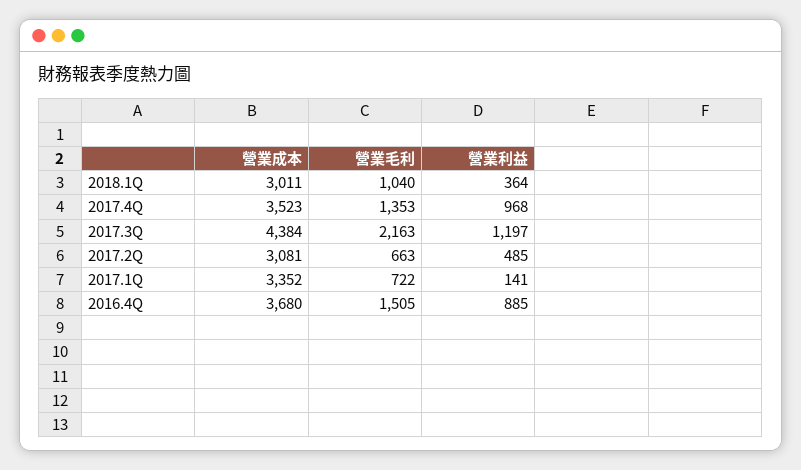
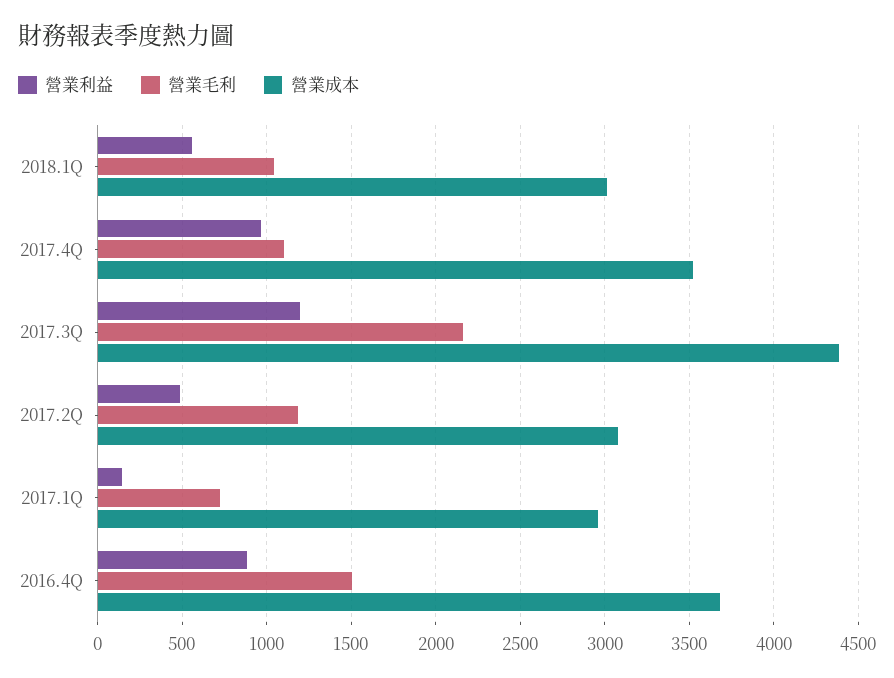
  {
    "營業成本": {
      "2018.1Q": 3011,
      "2017.4Q": 3523,
      "2017.3Q": 4384,
      "2017.2Q": 3081,
-     "2017.1Q": 3352,
+     "2017.1Q": 2950,
      "2016.4Q": 3680
    },
    "營業毛利": {
      "2018.1Q": 1040,
-     "2017.4Q": 1353,
+     "2017.4Q": 1100,
      "2017.3Q": 2163,
-     "2017.2Q": 663,
+     "2017.2Q": 1200,
      "2017.1Q": 722,
      "2016.4Q": 1505
    },
    "營業利益": {
-     "2018.1Q": 364,
+     "2018.1Q": 550,
      "2017.4Q": 968,
      "2017.3Q": 1197,
      "2017.2Q": 485,
      "2017.1Q": 141,
      "2016.4Q": 885
    }
  }

